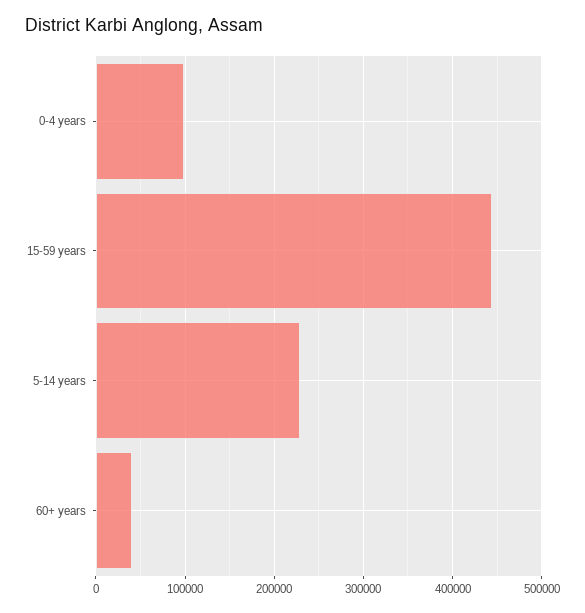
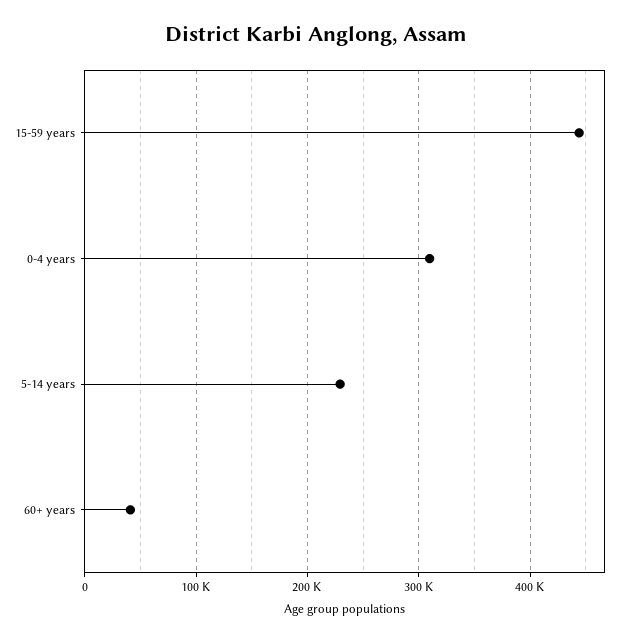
  {
-   "0-4 years": 100000,
+   "0-4 years": 310000,
    "15-59 years": 440000,
    "5-14 years": 230000,
    "60+ years": 40000
  }

